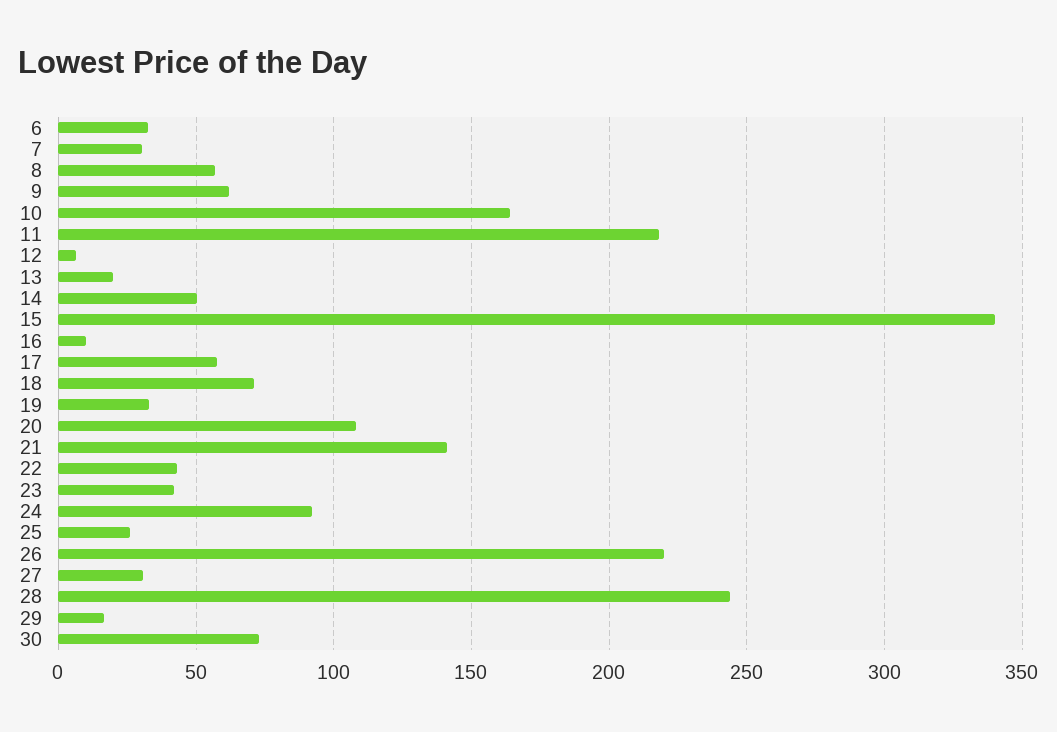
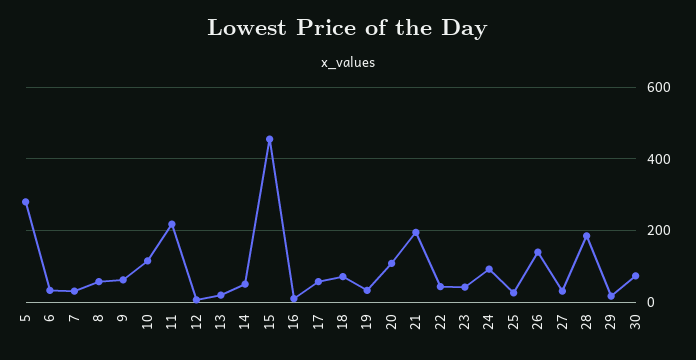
  {
    "6": 35,
    "7": 30,
    "8": 55,
    "9": 60,
-   "10": 165,
+   "10": 120,
    "11": 220,
    "12": 5,
    "13": 20,
    "14": 50,
-   "15": 340,
+   "15": 460,
    "16": 10,
    "17": 60,
    "18": 70,
    "19": 35,
    "20": 110,
-   "21": 140,
+   "21": 200,
    "22": 45,
    "23": 40,
    "24": 90,
    "25": 25,
-   "26": 220,
+   "26": 140,
    "27": 30,
-   "28": 245,
+   "28": 180,
    "29": 15,
-   "30": 75
+   "30": 75,
+   "5": 280
  }

